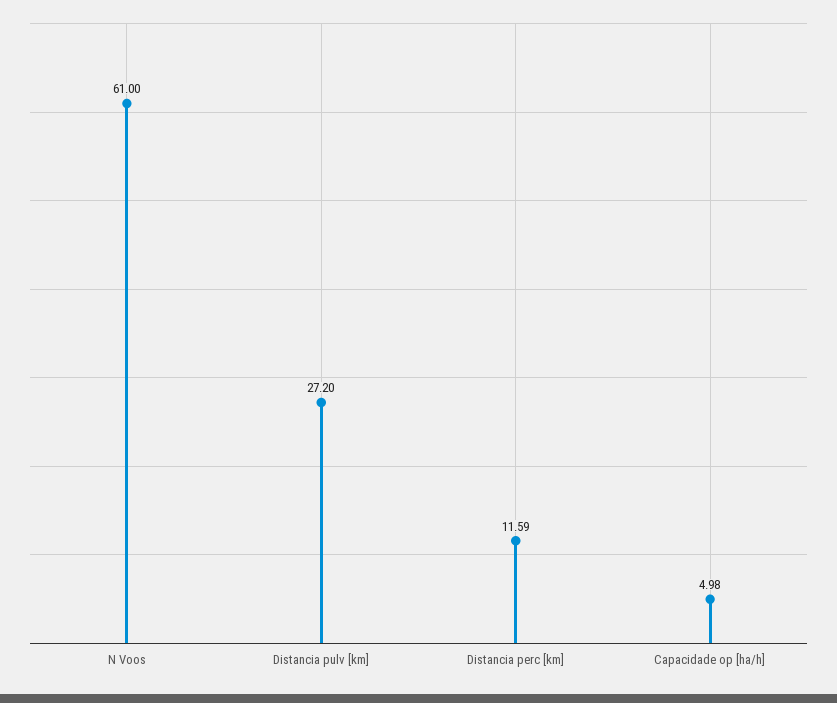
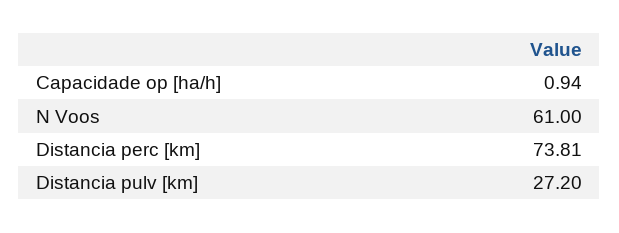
  {
    "N Voos": 61,
    "Distancia pulv [km]": 27.2,
-   "Distancia perc [km]": 11.59,
+   "Distancia perc [km]": 73.81,
-   "Capacidade op [ha/h]": 4.98
+   "Capacidade op [ha/h]": 0.94
  }

